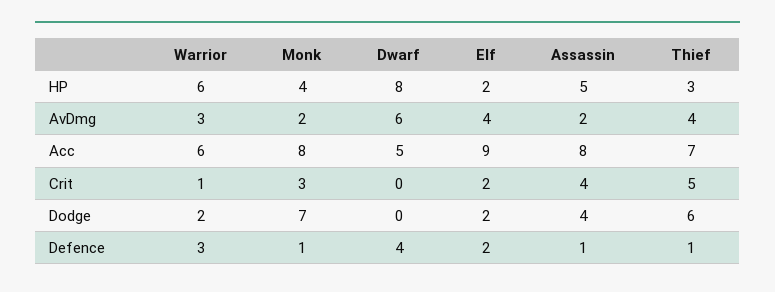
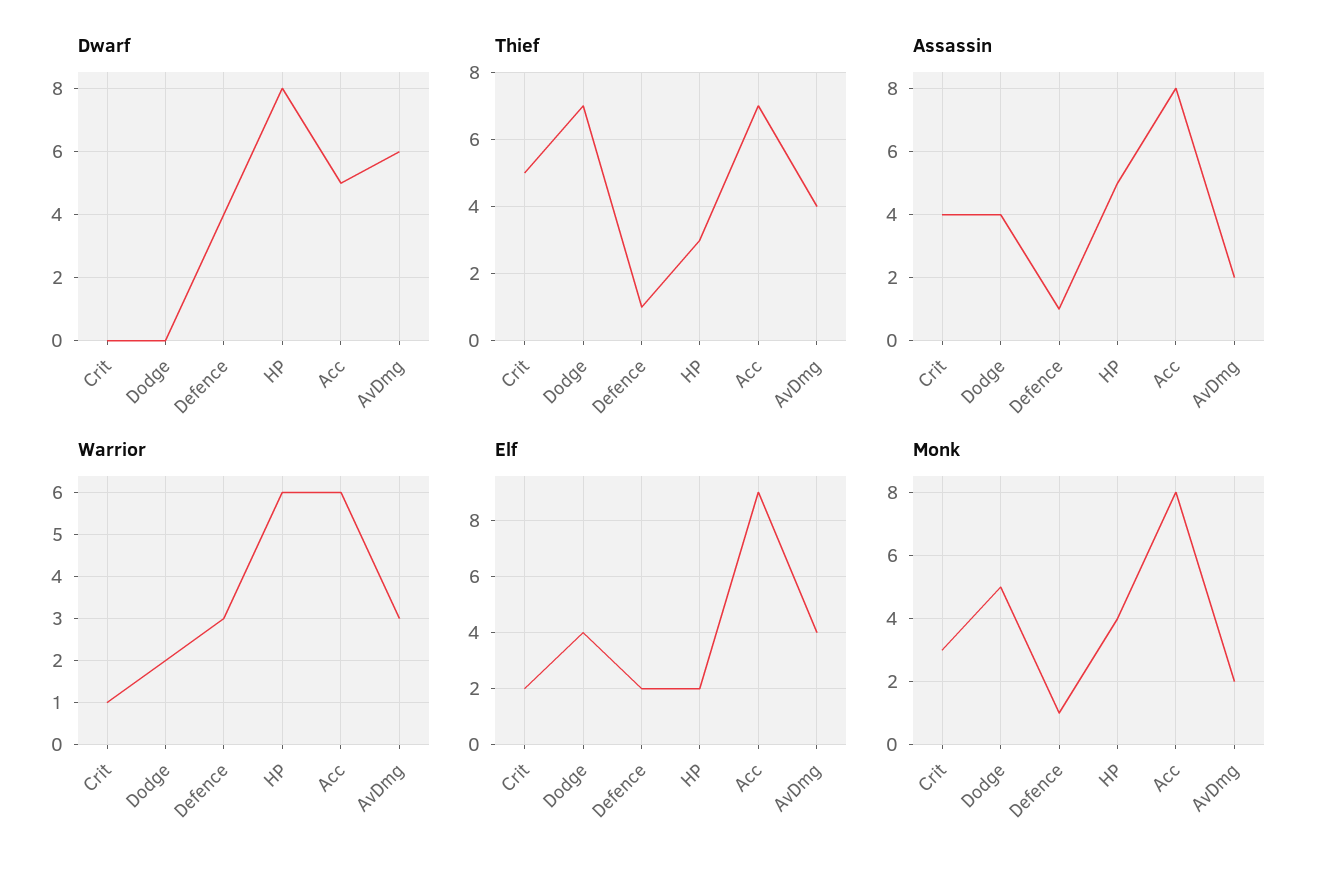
  {
    "Warrior": {
      "HP": 6,
      "AvDmg": 3,
      "Acc": 6,
      "Crit": 1,
      "Dodge": 2,
      "Defence": 3
    },
    "Monk": {
      "HP": 4,
      "AvDmg": 2,
      "Acc": 8,
      "Crit": 3,
-     "Dodge": 7,
+     "Dodge": 5,
      "Defence": 1
    },
    "Dwarf": {
      "HP": 8,
      "AvDmg": 6,
      "Acc": 5,
      "Crit": 0,
      "Dodge": 0,
      "Defence": 4
    },
    "Elf": {
      "HP": 2,
      "AvDmg": 4,
      "Acc": 9,
      "Crit": 2,
-     "Dodge": 2,
+     "Dodge": 4,
      "Defence": 2
    },
    "Assassin": {
      "HP": 5,
      "AvDmg": 2,
      "Acc": 8,
      "Crit": 4,
      "Dodge": 4,
      "Defence": 1
    },
    "Thief": {
      "HP": 3,
      "AvDmg": 4,
      "Acc": 7,
      "Crit": 5,
-     "Dodge": 6,
+     "Dodge": 7,
      "Defence": 1
    }
  }

